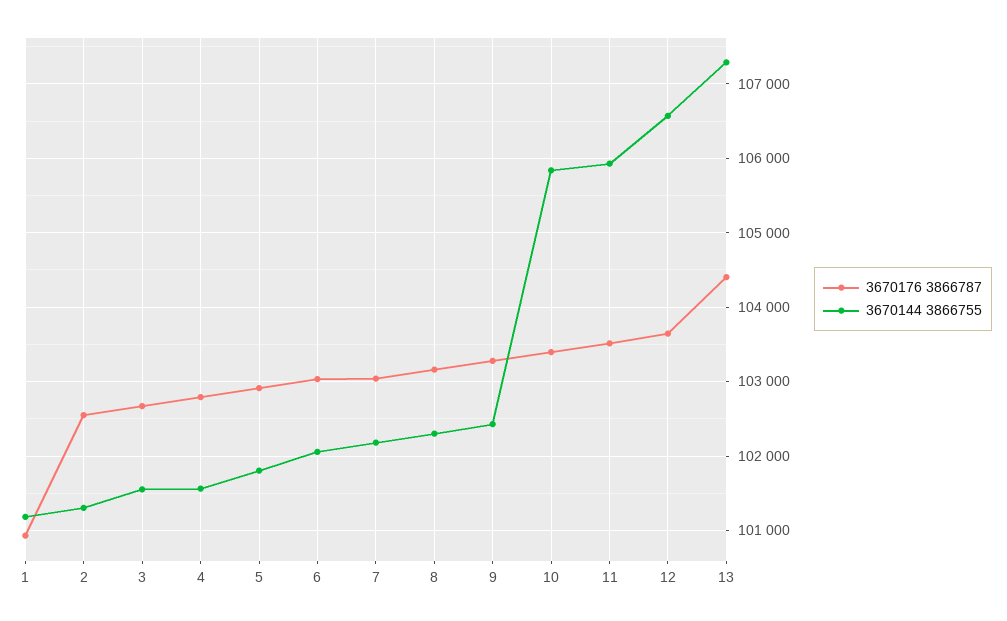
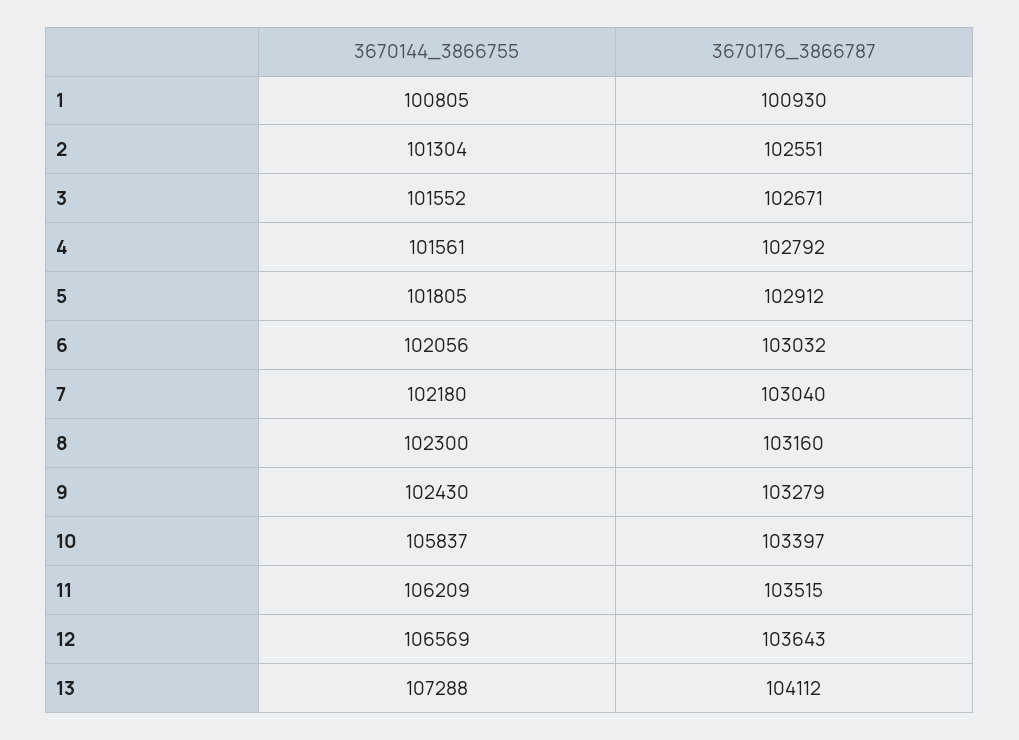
  {
    "3670176 3866787": {
      "1": 100930,
      "2": 102551,
      "3": 102671,
      "4": 102792,
      "5": 102912,
      "6": 103032,
      "7": 103040,
      "8": 103160,
      "9": 103279,
      "10": 103397,
      "11": 103515,
      "12": 103643,
-     "13": 104400
+     "13": 104112
    },
    "3670144 3866755": {
-     "1": 101200,
+     "1": 100805,
      "2": 101304,
      "3": 101552,
      "4": 101561,
      "5": 101805,
      "6": 102056,
      "7": 102180,
      "8": 102300,
      "9": 102430,
      "10": 105837,
-     "11": 105900,
+     "11": 106209,
      "12": 106569,
      "13": 107288
    }
  }

